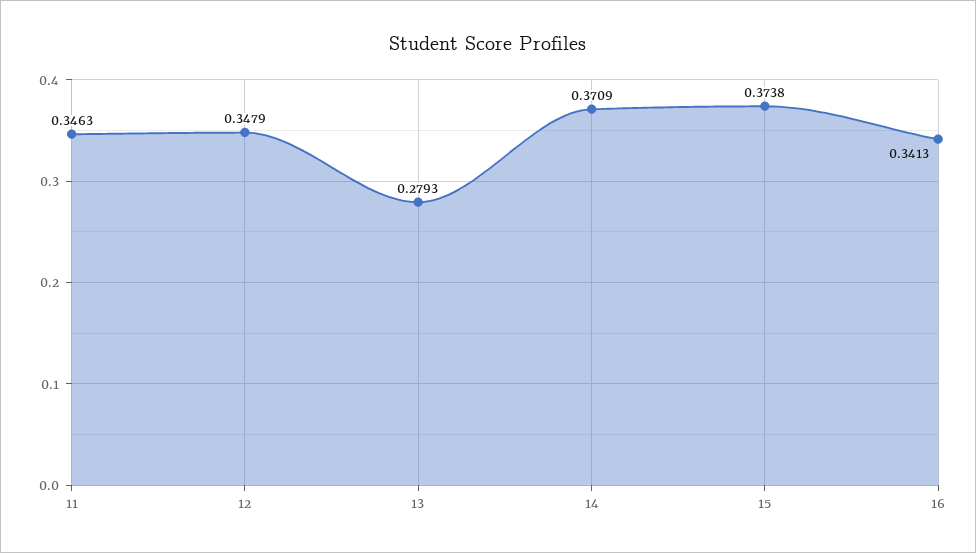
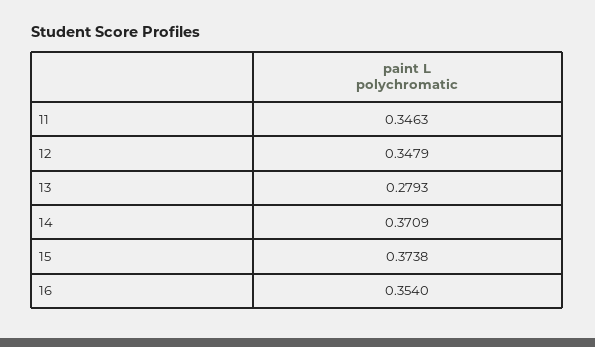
  {
    "11": 0.3463,
    "12": 0.3479,
    "13": 0.2793,
    "14": 0.3709,
    "15": 0.3738,
-   "16": 0.3413
+   "16": 0.354
  }

